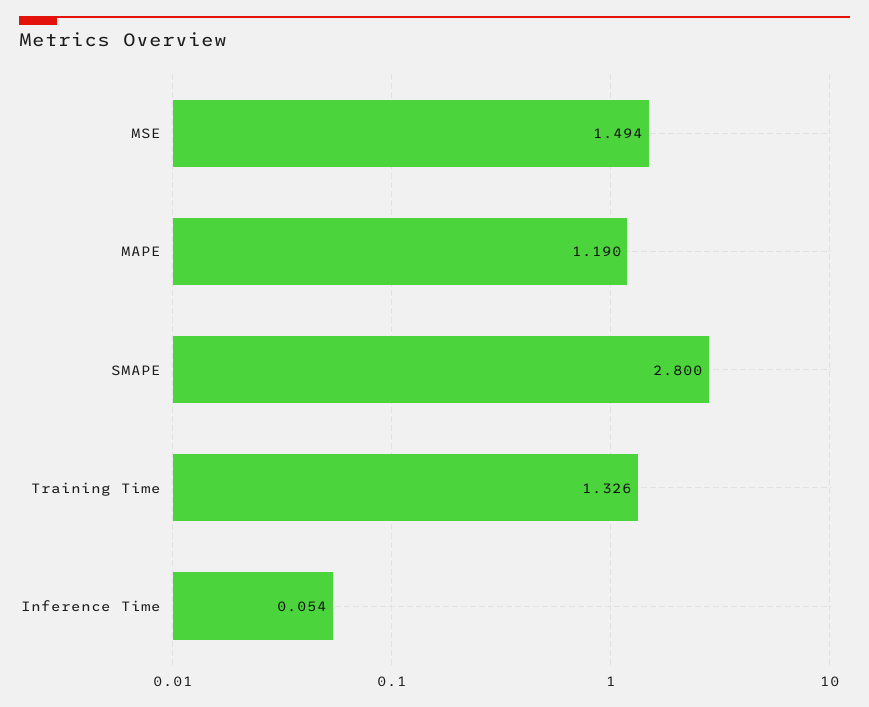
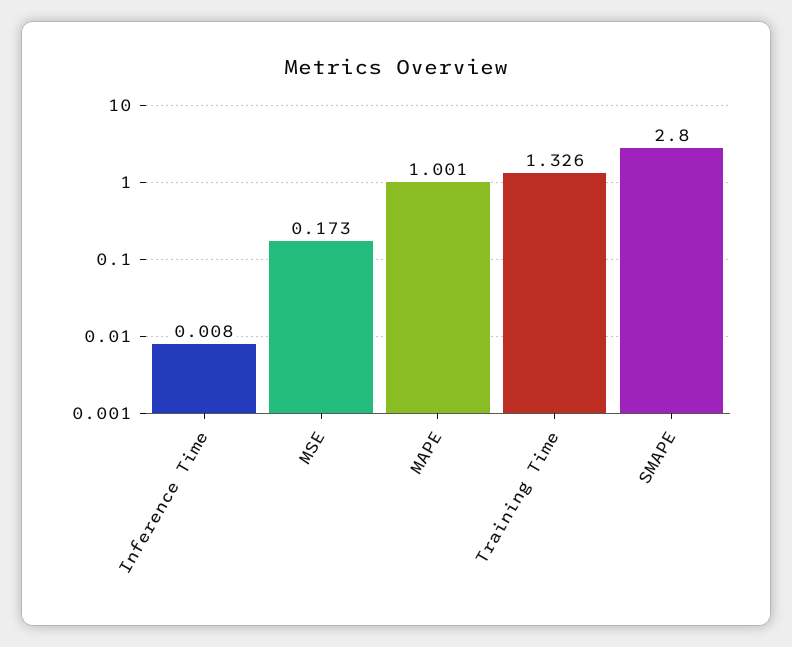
  {
-   "MSE": 1.494,
+   "MSE": 0.173,
-   "MAPE": 1.19,
+   "MAPE": 1.001,
    "SMAPE": 2.8,
    "Training Time": 1.326,
-   "Inference Time": 0.054
+   "Inference Time": 0.008
  }

